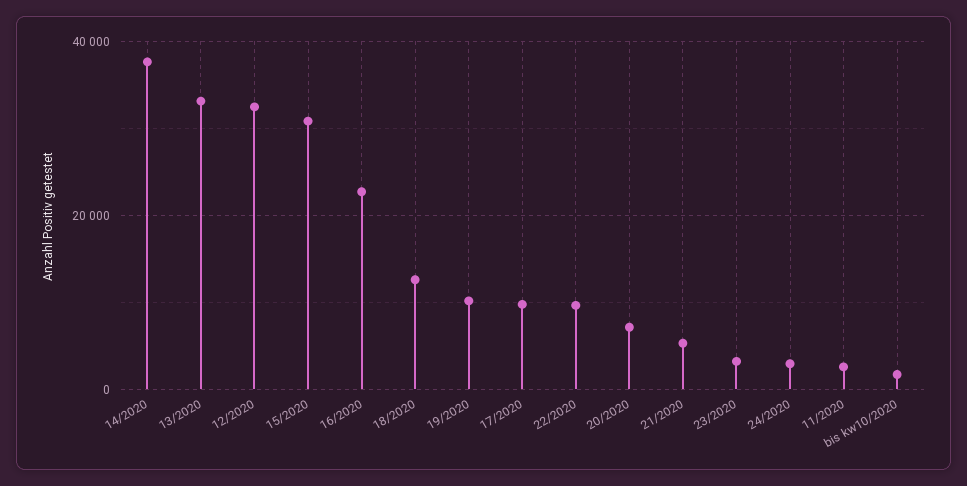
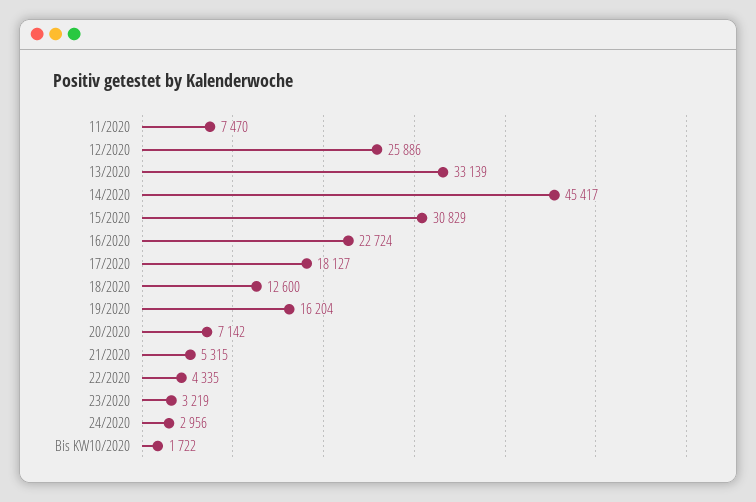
  {
-   "14/2020": 38000,
+   "14/2020": 45417,
    "13/2020": 33139,
-   "12/2020": 32000,
+   "12/2020": 25886,
    "15/2020": 30829,
    "16/2020": 22724,
    "18/2020": 12600,
-   "19/2020": 10000,
+   "19/2020": 16204,
-   "17/2020": 10000,
+   "17/2020": 18127,
-   "22/2020": 10000,
+   "22/2020": 4335,
    "20/2020": 7142,
    "21/2020": 5315,
    "23/2020": 3219,
    "24/2020": 2956,
-   "11/2020": 2000,
+   "11/2020": 7470,
    "bis kw10/2020": 1722
  }

